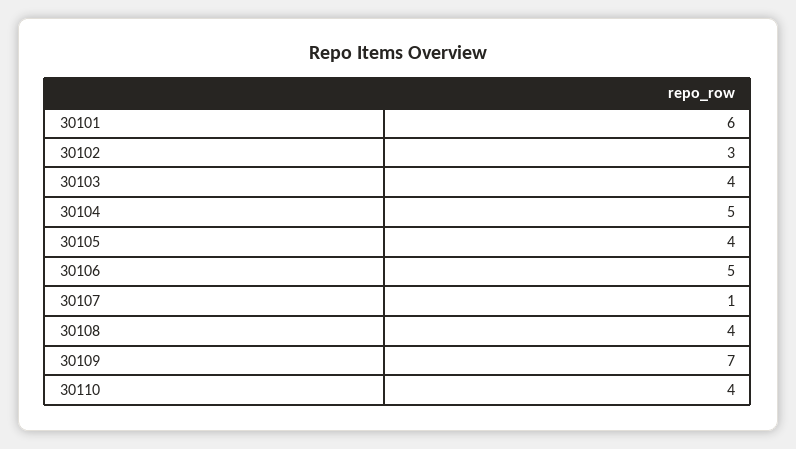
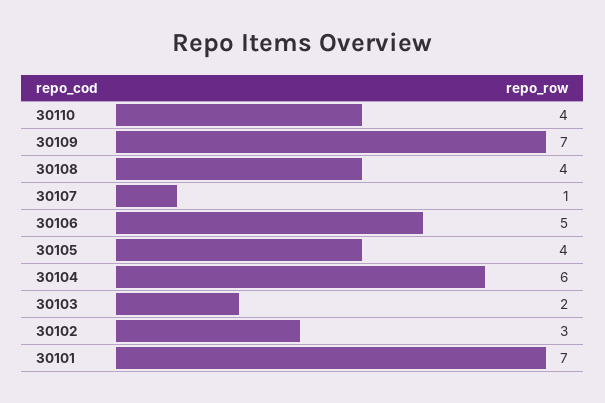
  {
-   "30101": 6,
+   "30101": 7,
    "30102": 3,
-   "30103": 4,
+   "30103": 2,
-   "30104": 5,
+   "30104": 6,
    "30105": 4,
    "30106": 5,
    "30107": 1,
    "30108": 4,
    "30109": 7,
    "30110": 4
  }

